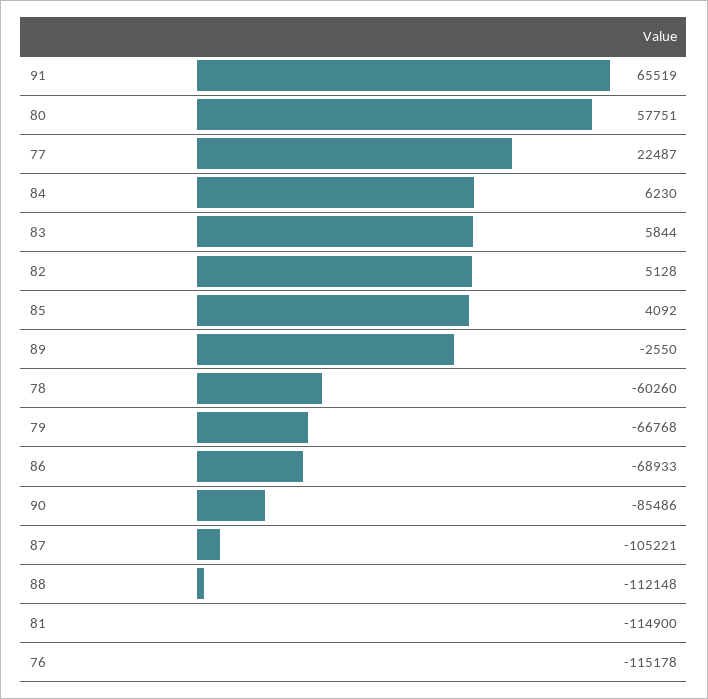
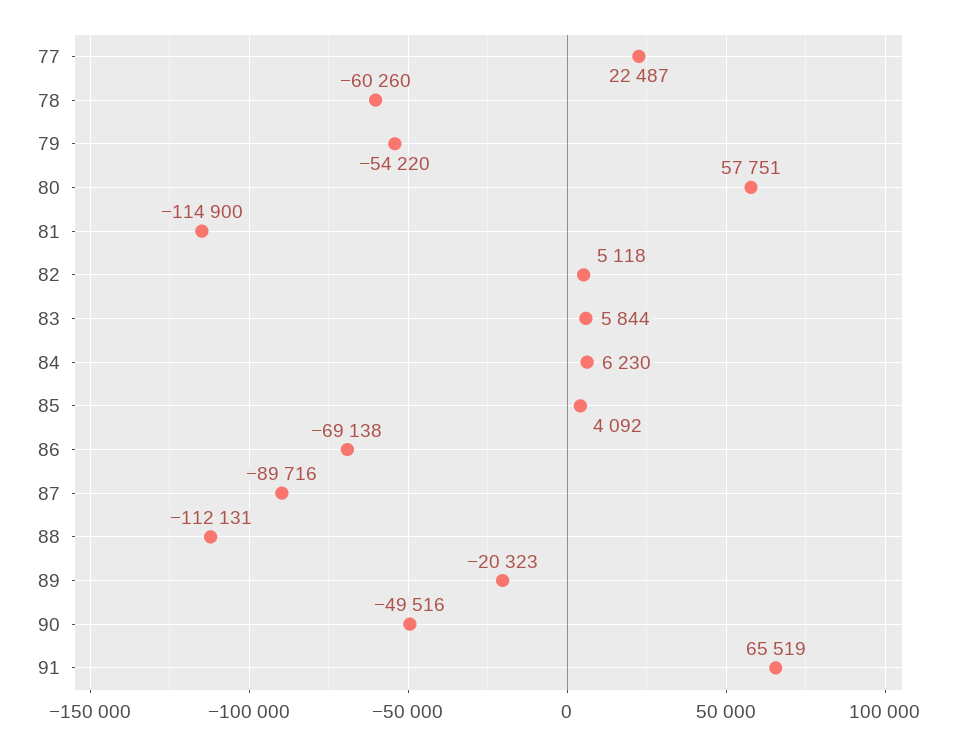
  {
    "91": 65519,
    "80": 57751,
    "77": 22487,
    "84": 6230,
    "83": 5844,
-   "82": 5128,
+   "82": 5118,
    "85": 4092,
-   "89": -2550,
+   "89": -20323,
    "78": -60260,
-   "79": -66768,
+   "79": -54220,
-   "86": -68933,
+   "86": -69138,
-   "90": -85486,
+   "90": -49516,
-   "87": -105221,
+   "87": -89716,
-   "88": -112148,
+   "88": -112131,
-   "81": -114900,
+   "81": -114900
-   "76": -115178
  }

